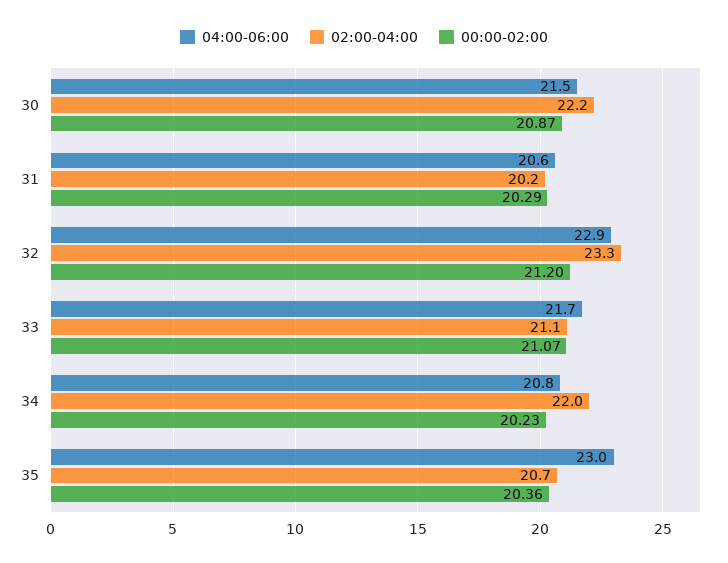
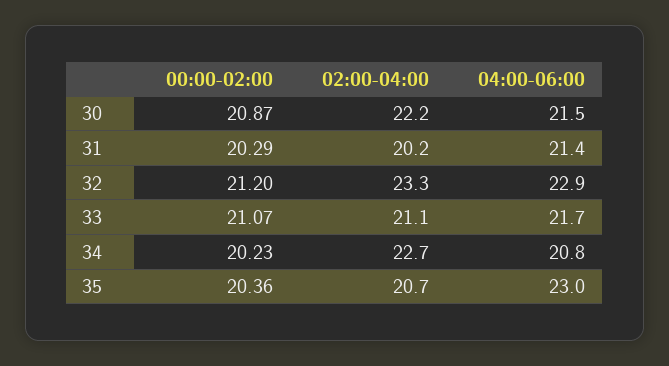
  {
    "04:00-06:00": {
      "30": 21.5,
-     "31": 20.6,
+     "31": 21.4,
      "32": 22.9,
      "33": 21.7,
      "34": 20.8,
      "35": 23
    },
    "02:00-04:00": {
      "30": 22.2,
      "31": 20.2,
      "32": 23.3,
      "33": 21.1,
-     "34": 22,
+     "34": 22.7,
      "35": 20.7
    },
    "00:00-02:00": {
      "30": 20.87,
      "31": 20.29,
      "32": 21.2,
      "33": 21.07,
      "34": 20.23,
      "35": 20.36
    }
  }

